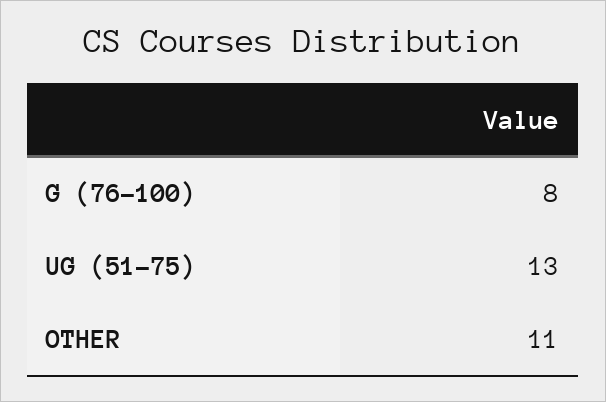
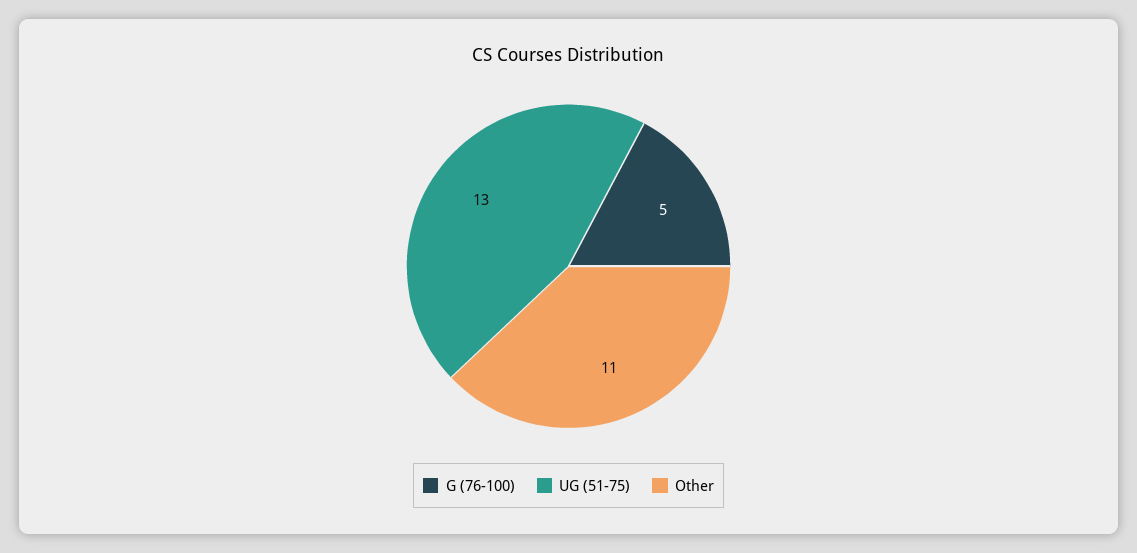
  {
-   "G (76-100)": 8,
+   "G (76-100)": 5,
    "UG (51-75)": 13,
    "OTHER": 11
  }

